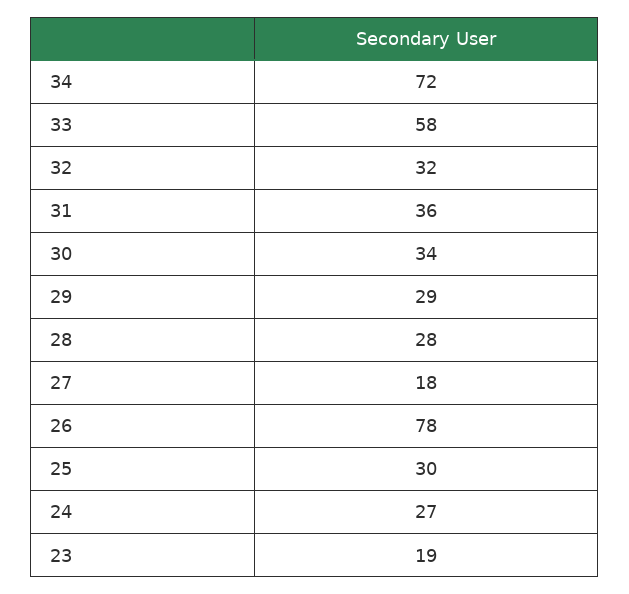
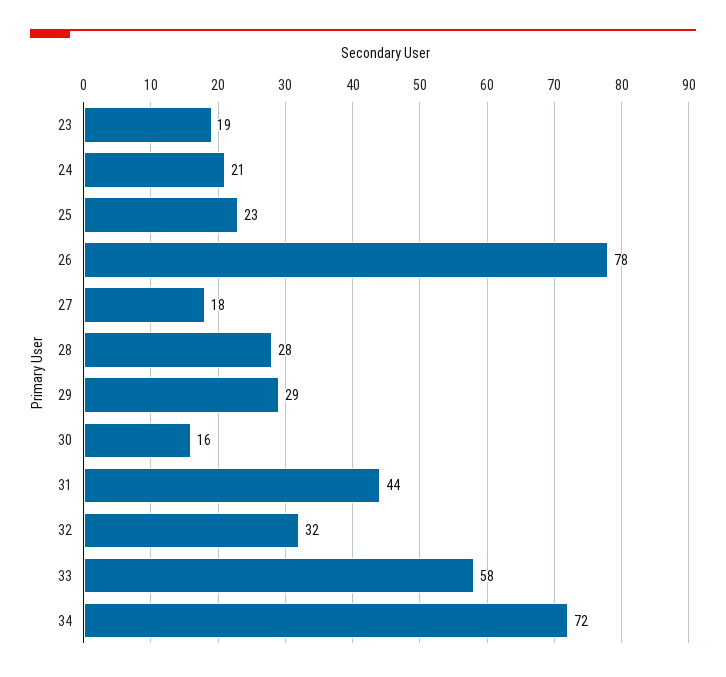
  {
    "34": 72,
    "33": 58,
    "32": 32,
-   "31": 36,
+   "31": 44,
-   "30": 34,
+   "30": 16,
    "29": 29,
    "28": 28,
    "27": 18,
    "26": 78,
-   "25": 30,
+   "25": 23,
-   "24": 27,
+   "24": 21,
    "23": 19
  }

